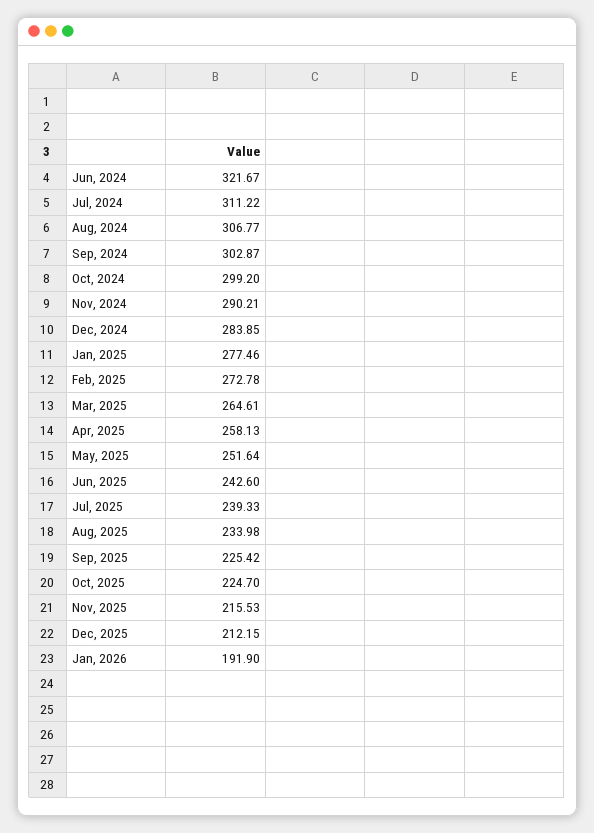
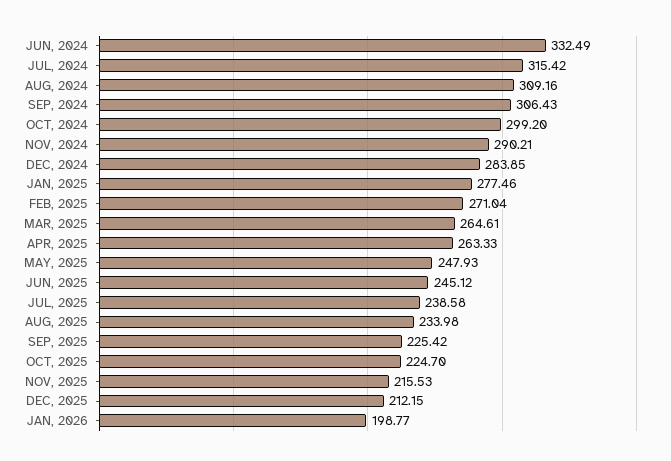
  {
-   "Jun, 2024": 321.67,
+   "Jun, 2024": 332.49,
-   "Jul, 2024": 311.22,
+   "Jul, 2024": 315.42,
-   "Aug, 2024": 306.77,
+   "Aug, 2024": 309.16,
-   "Sep, 2024": 302.87,
+   "Sep, 2024": 306.43,
    "Oct, 2024": 299.2,
    "Nov, 2024": 290.21,
    "Dec, 2024": 283.85,
    "Jan, 2025": 277.46,
-   "Feb, 2025": 272.78,
+   "Feb, 2025": 271.04,
    "Mar, 2025": 264.61,
-   "Apr, 2025": 258.13,
+   "Apr, 2025": 263.33,
-   "May, 2025": 251.64,
+   "May, 2025": 247.93,
-   "Jun, 2025": 242.6,
+   "Jun, 2025": 245.12,
-   "Jul, 2025": 239.33,
+   "Jul, 2025": 238.58,
    "Aug, 2025": 233.98,
    "Sep, 2025": 225.42,
    "Oct, 2025": 224.7,
    "Nov, 2025": 215.53,
    "Dec, 2025": 212.15,
-   "Jan, 2026": 191.9
+   "Jan, 2026": 198.77
  }

